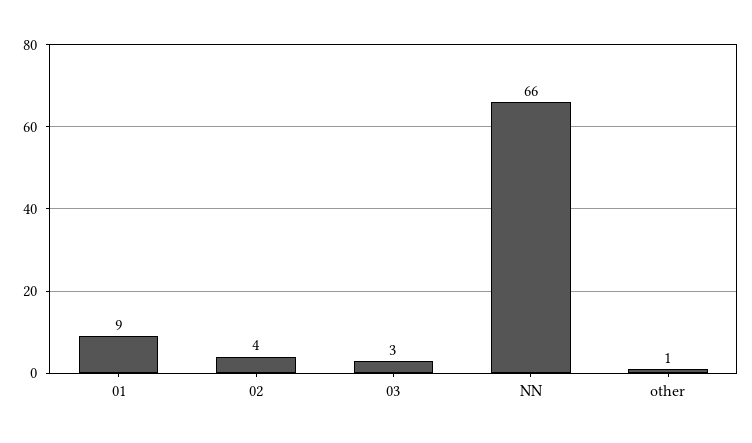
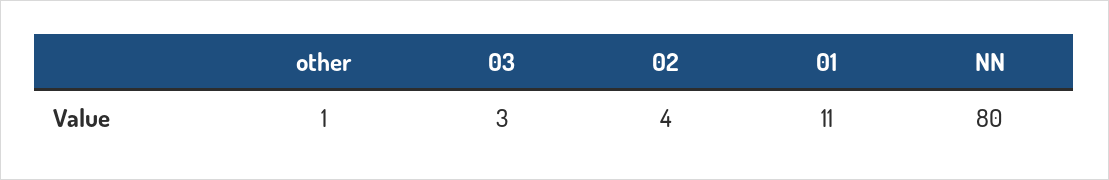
  {
-   "01": 9,
+   "01": 11,
    "02": 4,
    "03": 3,
-   "NN": 66,
+   "NN": 80,
    "other": 1
  }

